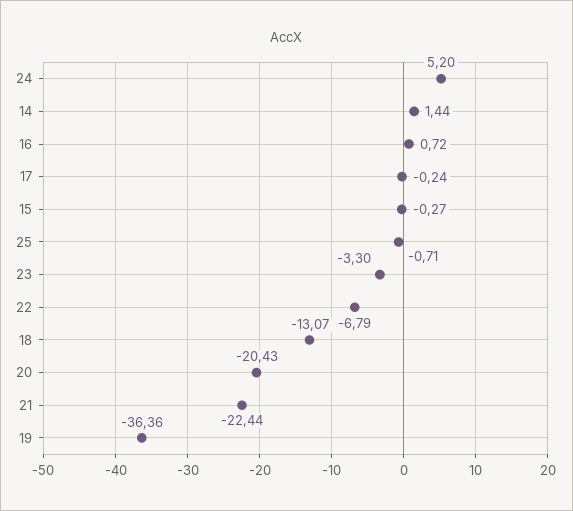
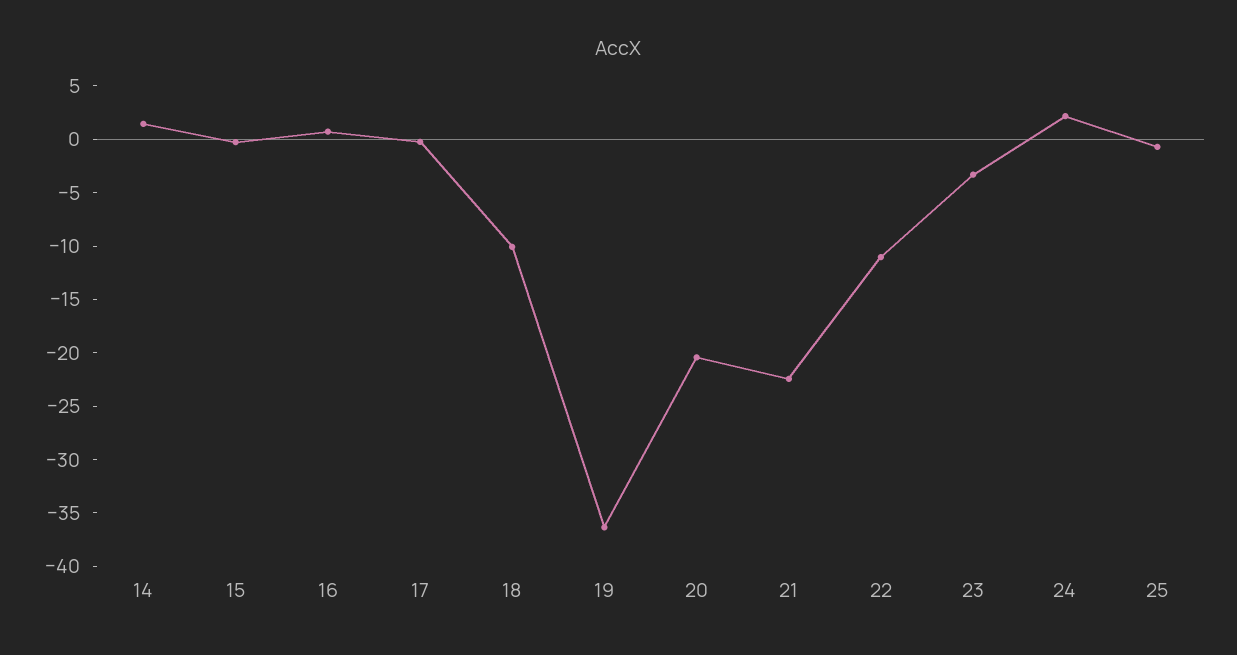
  {
-   "24": 5.2,
+   "24": 2,
    "14": 1.44,
    "16": 0.72,
    "17": -0.24,
    "15": -0.27,
    "25": -0.71,
    "23": -3.3,
-   "22": -6.79,
+   "22": -11,
-   "18": -13.07,
+   "18": -10,
    "20": -20.43,
    "21": -22.44,
    "19": -36.36
  }

